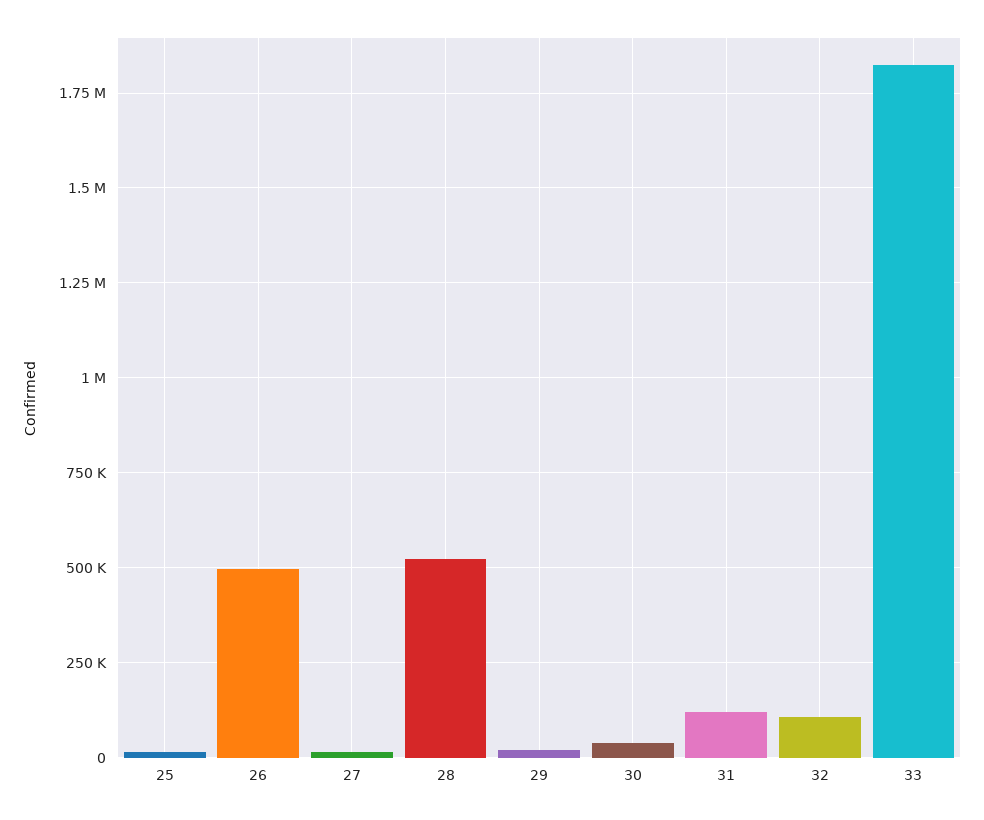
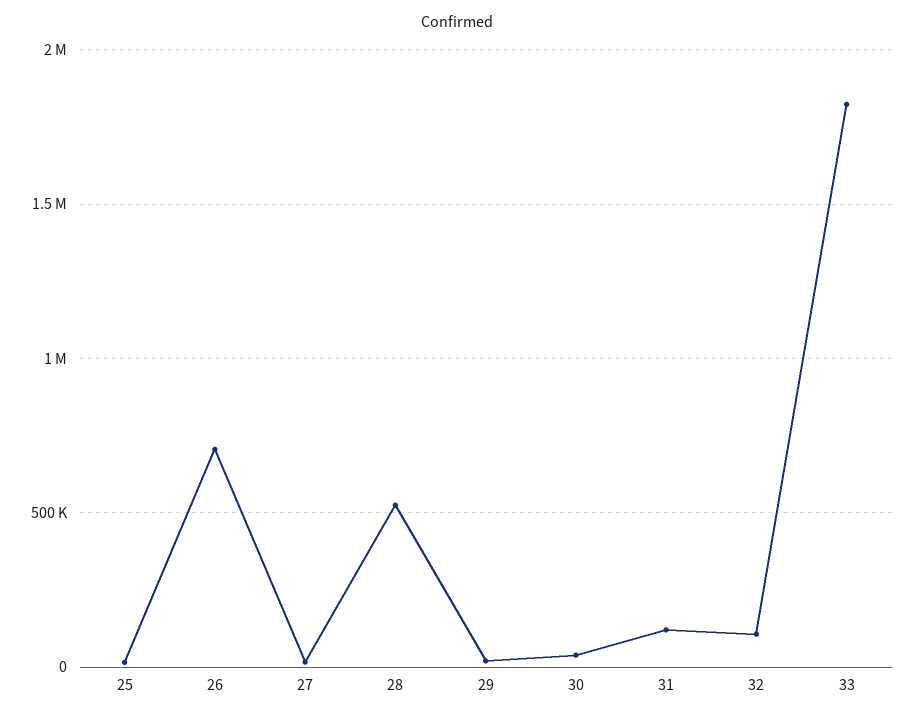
  {
    "25": 25000,
-   "26": 500000,
+   "26": 700000,
    "27": 25000,
    "28": 525000,
    "29": 25000,
    "30": 50000,
    "31": 125000,
    "32": 100000,
    "33": 1825000
  }

